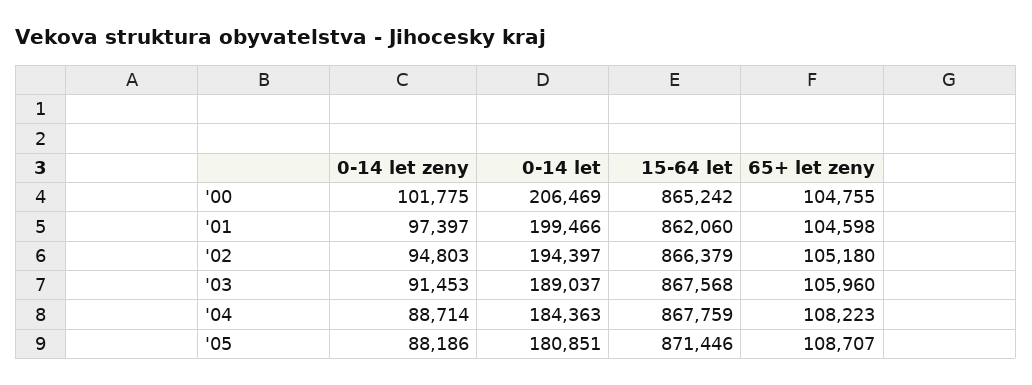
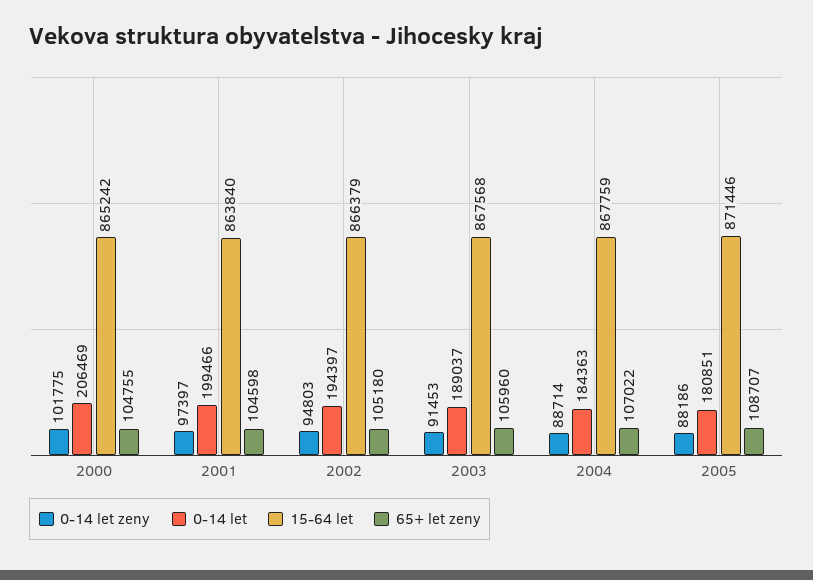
  {
    "0-14 let zeny": {
      "'00": 101775,
      "'01": 97397,
      "'02": 94803,
      "'03": 91453,
      "'04": 88714,
      "'05": 88186
    },
    "0-14 let": {
      "'00": 206469,
      "'01": 199466,
      "'02": 194397,
      "'03": 189037,
      "'04": 184363,
      "'05": 180851
    },
    "15-64 let": {
      "'00": 865242,
-     "'01": 862060,
+     "'01": 863840,
      "'02": 866379,
      "'03": 867568,
      "'04": 867759,
      "'05": 871446
    },
    "65+ let zeny": {
      "'00": 104755,
      "'01": 104598,
      "'02": 105180,
      "'03": 105960,
-     "'04": 108223,
+     "'04": 107022,
      "'05": 108707
    }
  }

